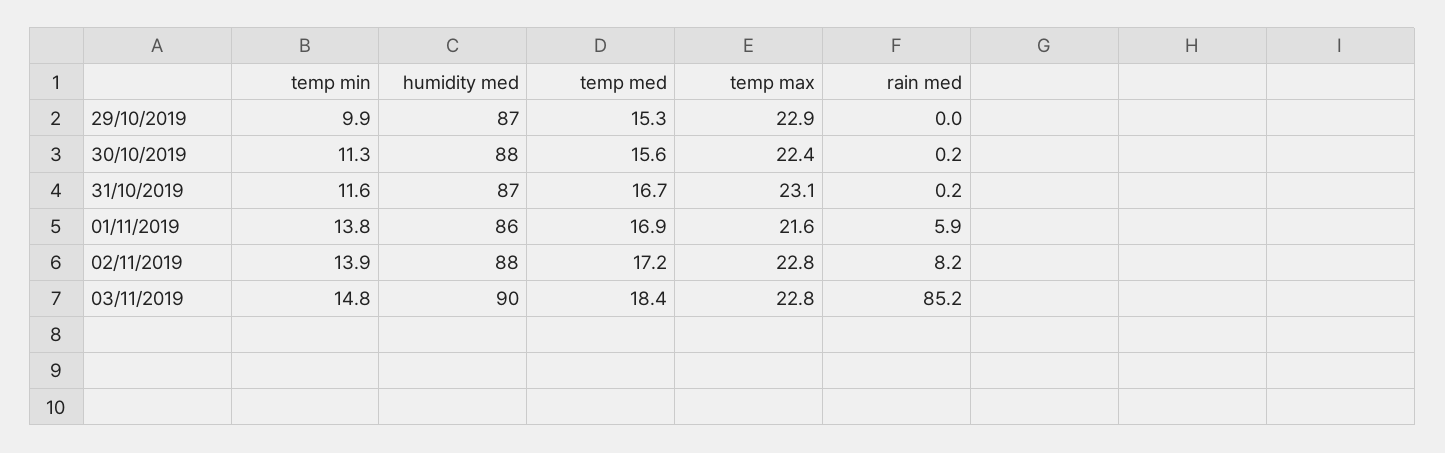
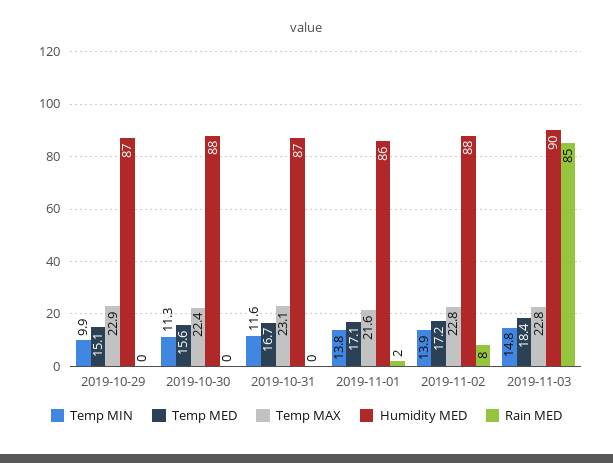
  {
    "temp min": {
      "29/10/2019": 9.9,
      "30/10/2019": 11.3,
      "31/10/2019": 11.6,
      "01/11/2019": 13.8,
      "02/11/2019": 13.9,
      "03/11/2019": 14.8
    },
    "humidity med": {
      "29/10/2019": 87,
      "30/10/2019": 88,
      "31/10/2019": 87,
      "01/11/2019": 86,
      "02/11/2019": 88,
      "03/11/2019": 90
    },
    "temp med": {
-     "29/10/2019": 15.3,
+     "29/10/2019": 15.1,
      "30/10/2019": 15.6,
      "31/10/2019": 16.7,
-     "01/11/2019": 16.9,
+     "01/11/2019": 17.1,
      "02/11/2019": 17.2,
      "03/11/2019": 18.4
    },
    "temp max": {
      "29/10/2019": 22.9,
      "30/10/2019": 22.4,
      "31/10/2019": 23.1,
      "01/11/2019": 21.6,
      "02/11/2019": 22.8,
      "03/11/2019": 22.8
    },
    "rain med": {
      "29/10/2019": 0,
      "30/10/2019": 0.2,
      "31/10/2019": 0.2,
-     "01/11/2019": 5.9,
+     "01/11/2019": 2,
      "02/11/2019": 8.2,
      "03/11/2019": 85.2
    }
  }

